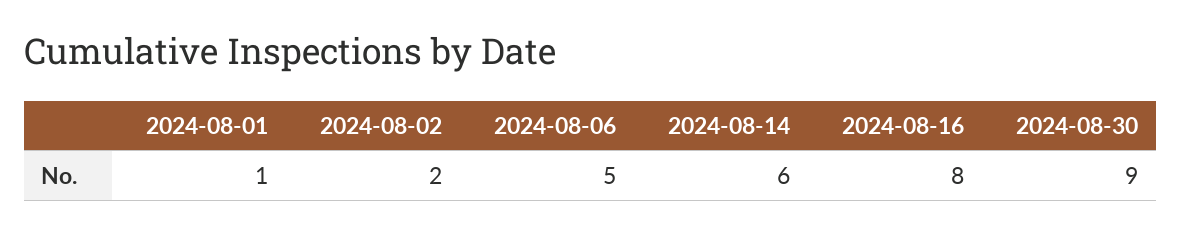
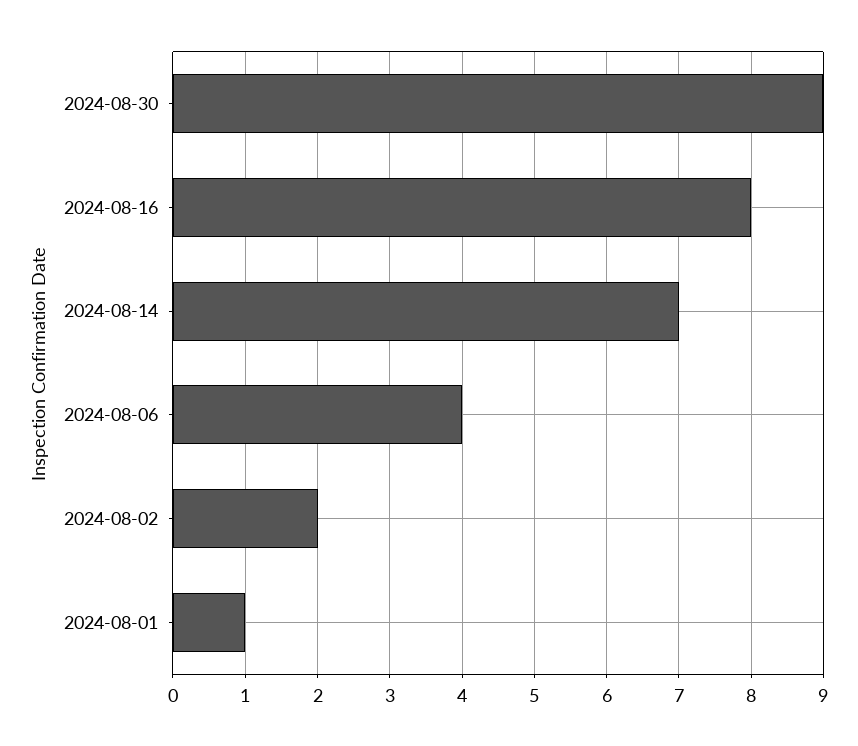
  {
    "2024-08-01": 1,
    "2024-08-02": 2,
-   "2024-08-06": 5,
+   "2024-08-06": 4,
-   "2024-08-14": 6,
+   "2024-08-14": 7,
    "2024-08-16": 8,
    "2024-08-30": 9
  }

